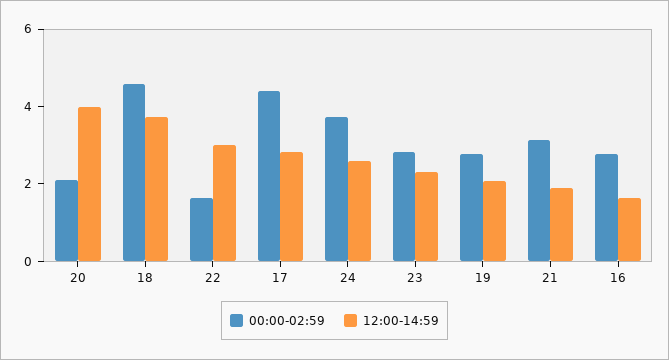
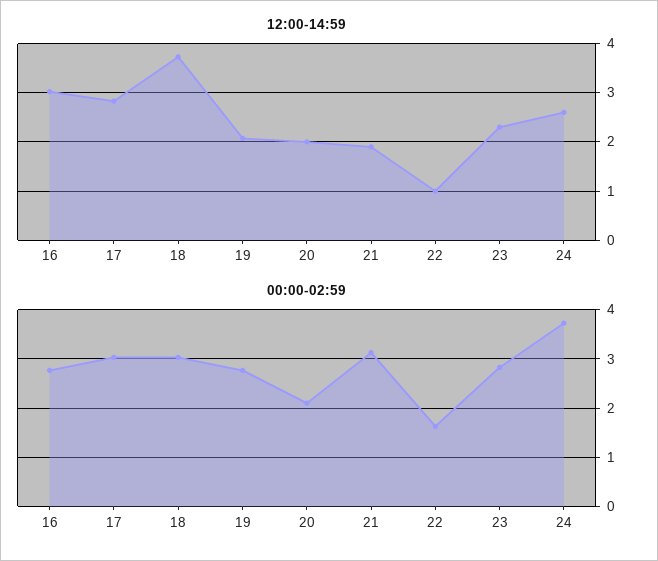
  {
    "00:00-02:59": {
      "20": 2.2,
-     "18": 4.5,
+     "18": 3,
      "22": 1.6,
-     "17": 4.5,
+     "17": 3,
      "24": 3.8,
      "23": 2.8,
      "19": 2.8,
      "21": 3.2,
      "16": 2.8
    },
    "12:00-14:59": {
-     "20": 4,
+     "20": 2,
      "18": 3.8,
-     "22": 3,
+     "22": 1,
      "17": 2.8,
      "24": 2.6,
      "23": 2.4,
      "19": 2,
      "21": 2,
-     "16": 1.5
+     "16": 3
    }
  }

